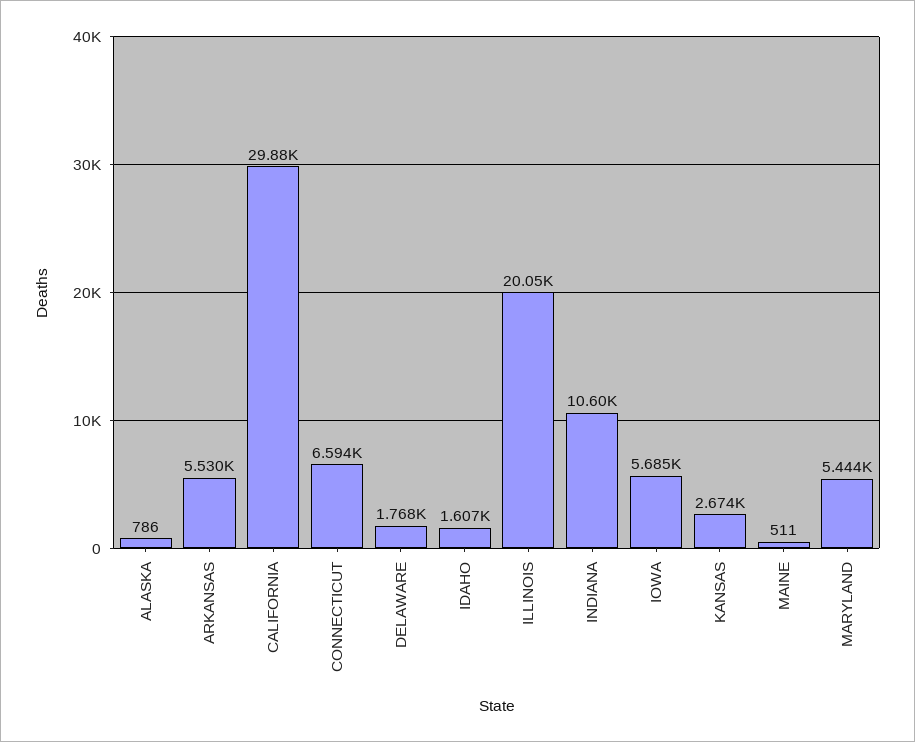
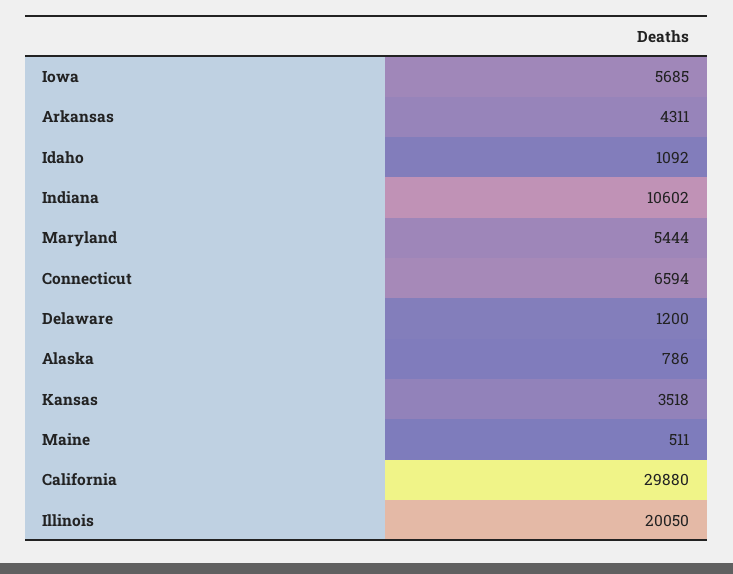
  {
    "ALASKA": 786,
-   "ARKANSAS": 5530,
+   "ARKANSAS": 4311,
    "CALIFORNIA": 29880,
    "CONNECTICUT": 6594,
-   "DELAWARE": 1768,
+   "DELAWARE": 1200,
-   "IDAHO": 1607,
+   "IDAHO": 1092,
    "ILLINOIS": 20050,
    "INDIANA": 10602,
    "IOWA": 5685,
-   "KANSAS": 2674,
+   "KANSAS": 3518,
    "MAINE": 511,
    "MARYLAND": 5444
  }

